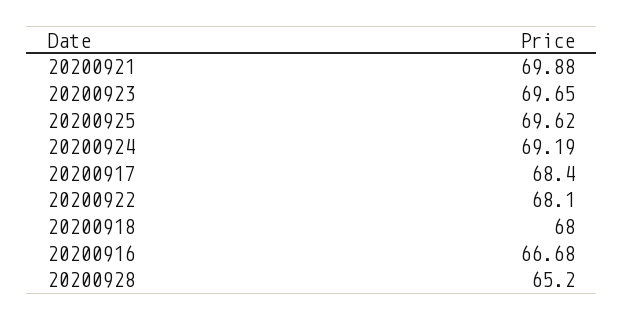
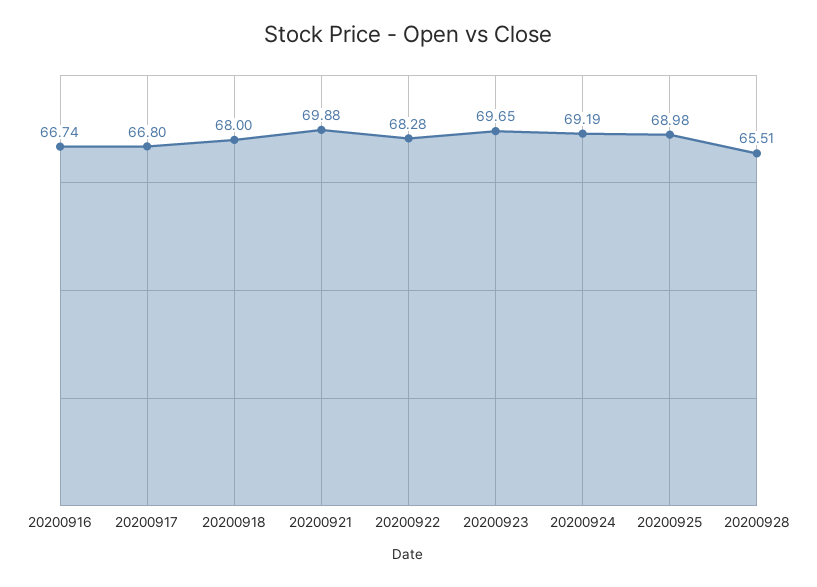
  {
    "20200921": 69.88,
    "20200923": 69.65,
-   "20200925": 69.62,
+   "20200925": 68.98,
    "20200924": 69.19,
-   "20200917": 68.4,
+   "20200917": 66.8,
-   "20200922": 68.1,
+   "20200922": 68.28,
    "20200918": 68,
-   "20200916": 66.68,
+   "20200916": 66.74,
-   "20200928": 65.2
+   "20200928": 65.51
  }

